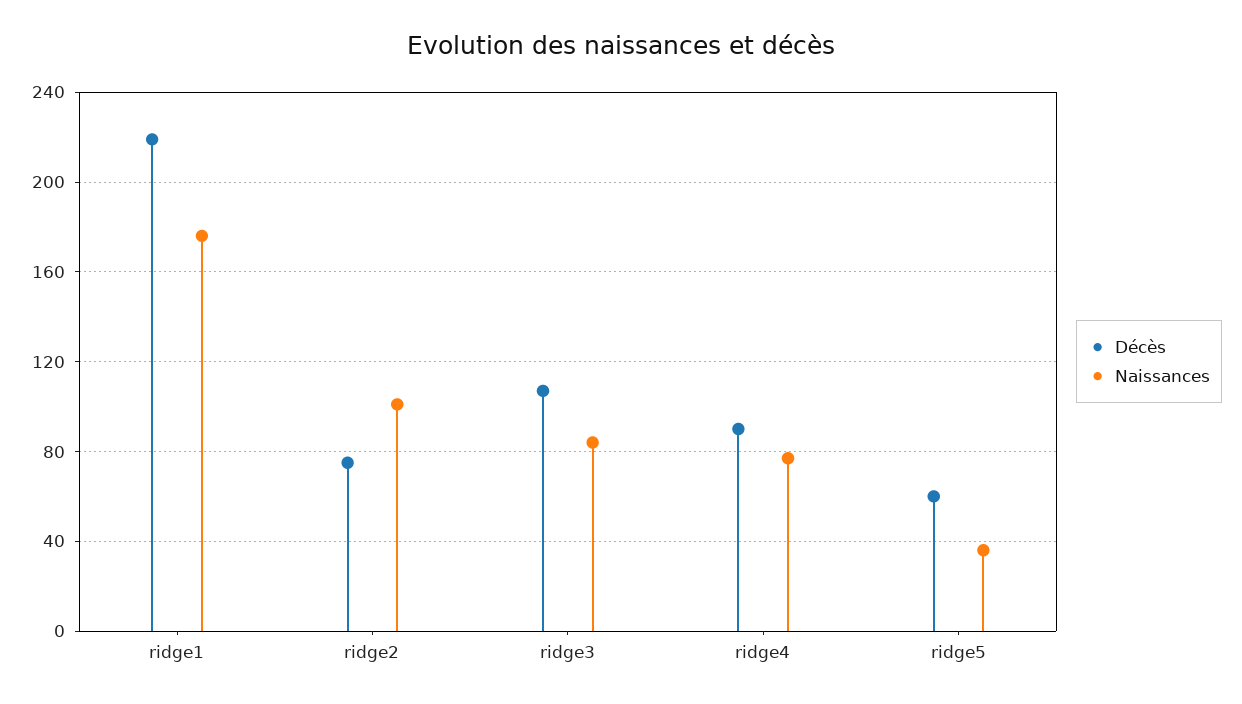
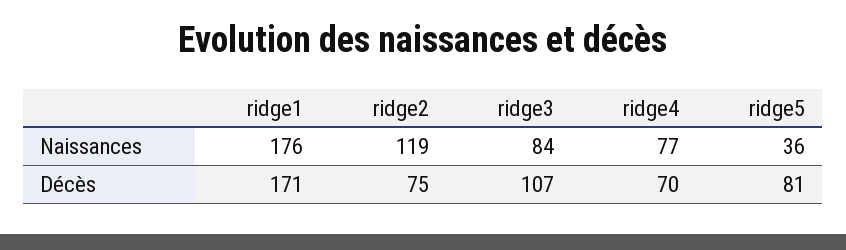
  {
    "Décès": {
-     "ridge1": 220,
+     "ridge1": 171,
      "ridge2": 75,
      "ridge3": 107,
-     "ridge4": 90,
+     "ridge4": 70,
-     "ridge5": 60
+     "ridge5": 81
    },
    "Naissances": {
      "ridge1": 176,
-     "ridge2": 100,
+     "ridge2": 119,
      "ridge3": 84,
      "ridge4": 77,
      "ridge5": 36
    }
  }

